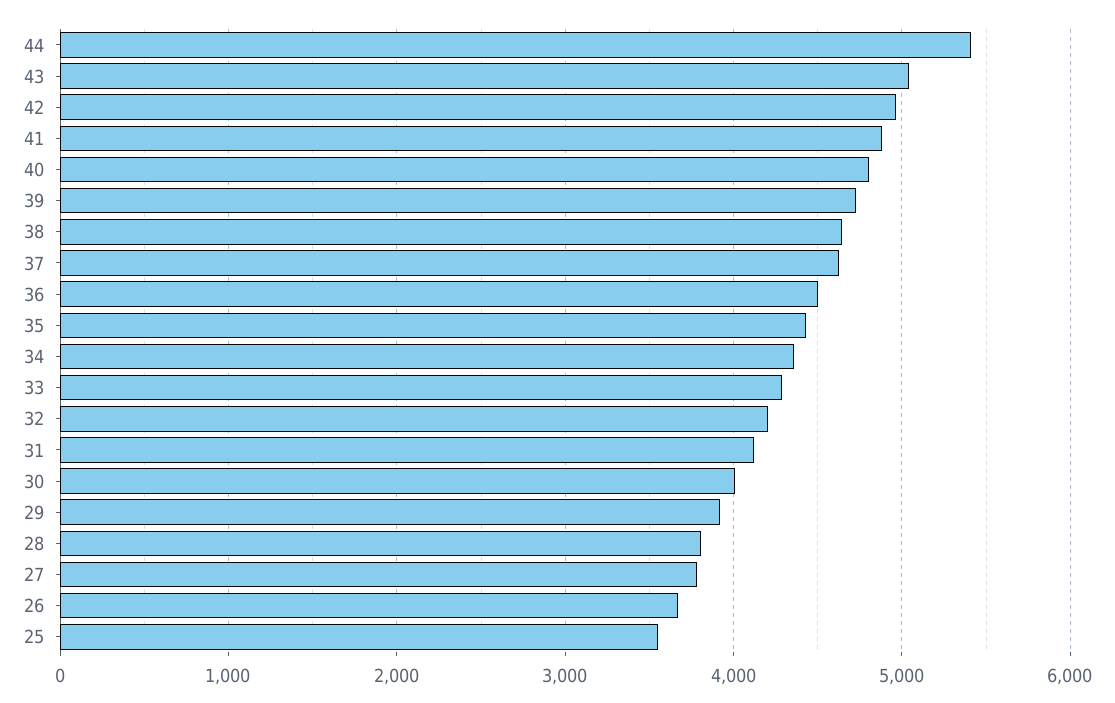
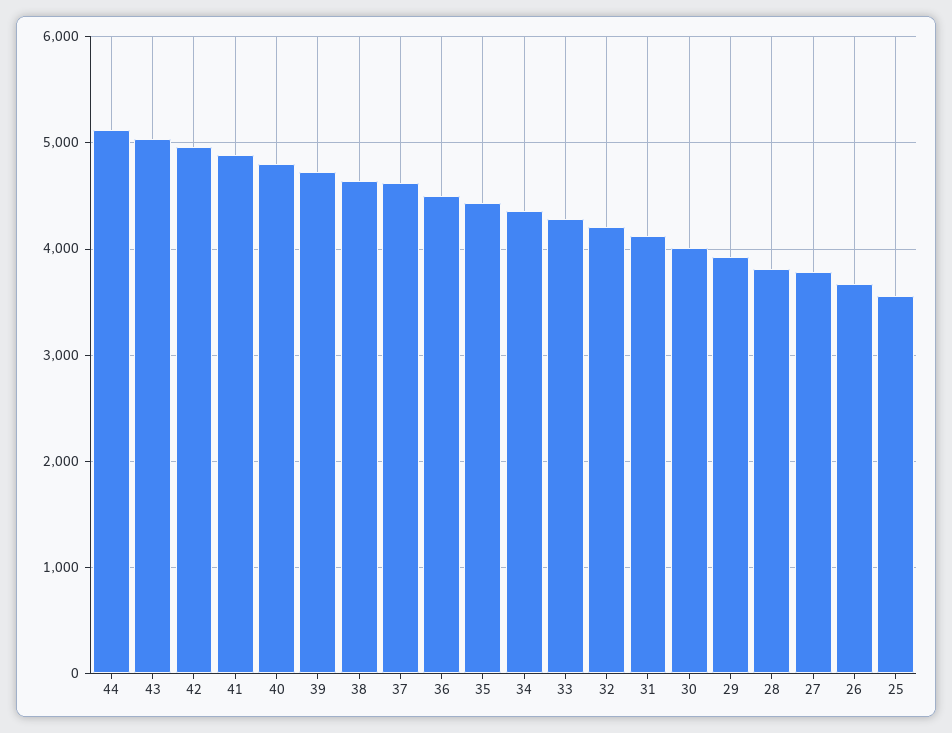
  {
-   "44": 5400,
+   "44": 5100,
    "43": 5000,
    "42": 5000,
    "41": 4900,
    "40": 4800,
    "39": 4700,
    "38": 4600,
    "37": 4600,
    "36": 4500,
    "35": 4400,
    "34": 4400,
    "33": 4300,
    "32": 4200,
    "31": 4100,
    "30": 4000,
    "29": 3900,
    "28": 3800,
    "27": 3800,
    "26": 3700,
    "25": 3600
  }

